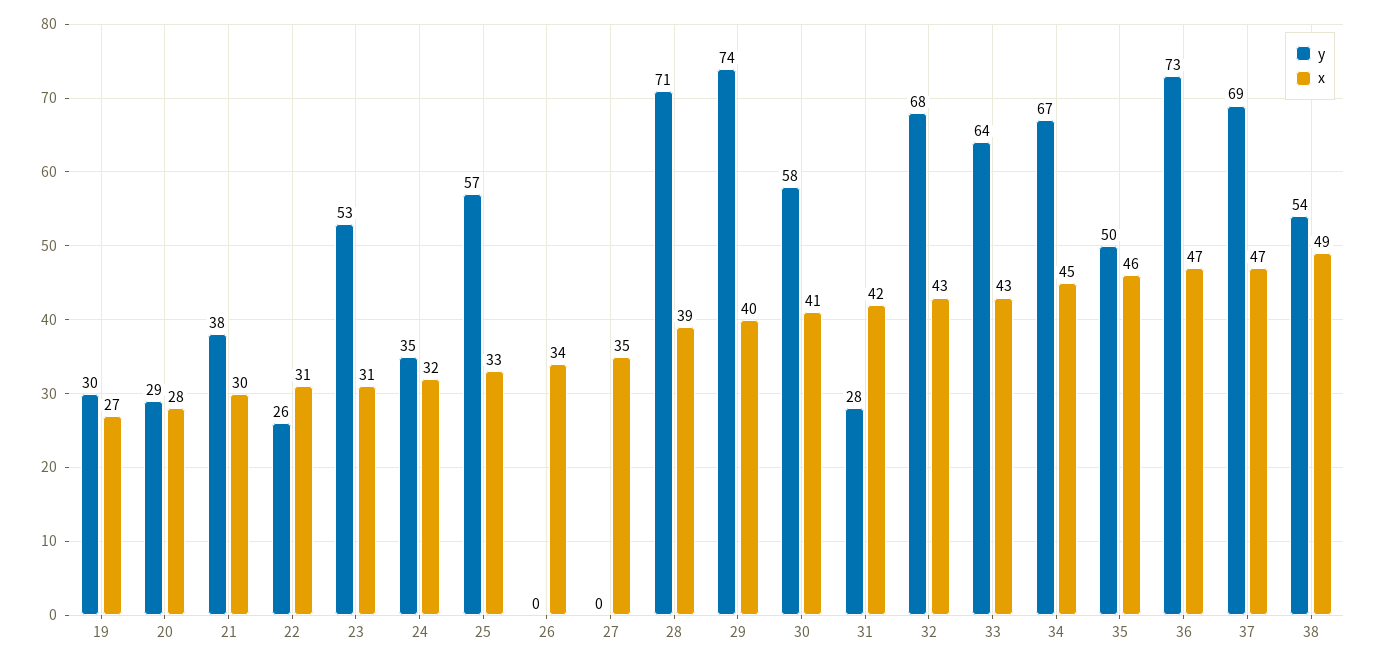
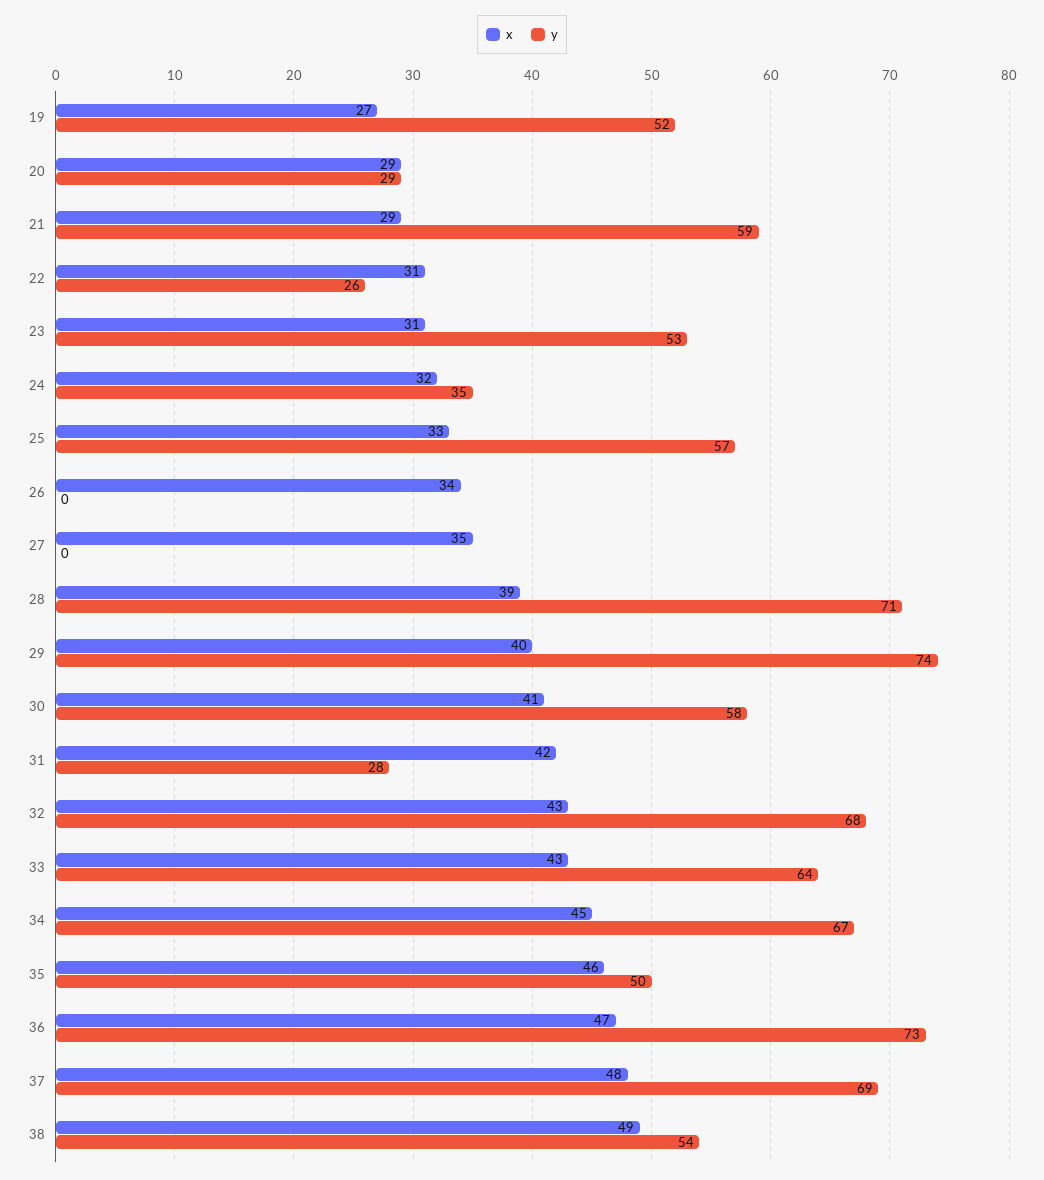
  {
    "y": {
-     "19": 30,
+     "19": 52,
      "20": 29,
-     "21": 38,
+     "21": 59,
      "22": 26,
      "23": 53,
      "24": 35,
      "25": 57,
      "26": 0,
      "27": 0,
      "28": 71,
      "29": 74,
      "30": 58,
      "31": 28,
      "32": 68,
      "33": 64,
      "34": 67,
      "35": 50,
      "36": 73,
      "37": 69,
      "38": 54
    },
    "x": {
      "19": 27,
-     "20": 28,
+     "20": 29,
-     "21": 30,
+     "21": 29,
      "22": 31,
      "23": 31,
      "24": 32,
      "25": 33,
      "26": 34,
      "27": 35,
      "28": 39,
      "29": 40,
      "30": 41,
      "31": 42,
      "32": 43,
      "33": 43,
      "34": 45,
      "35": 46,
      "36": 47,
-     "37": 47,
+     "37": 48,
      "38": 49
    }
  }

